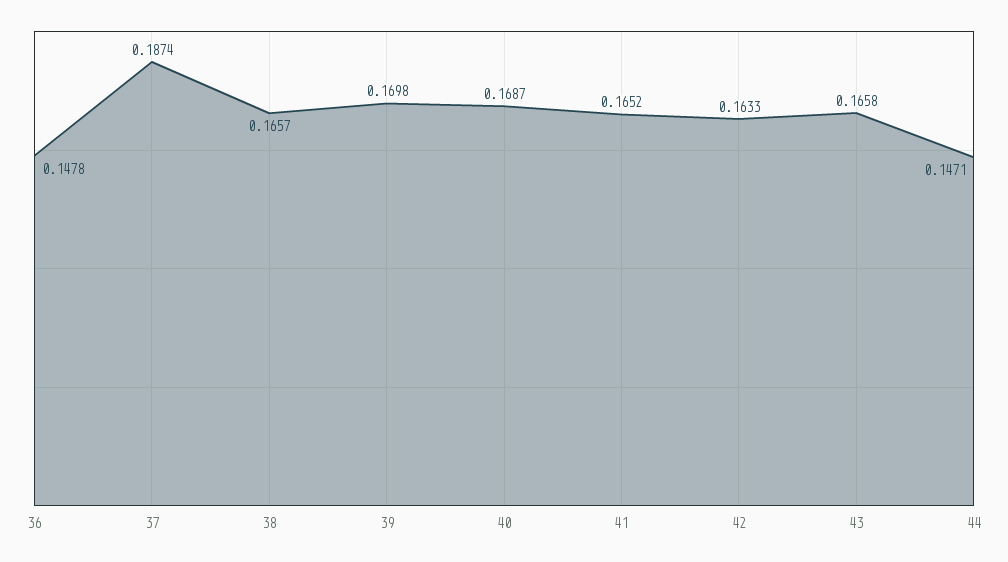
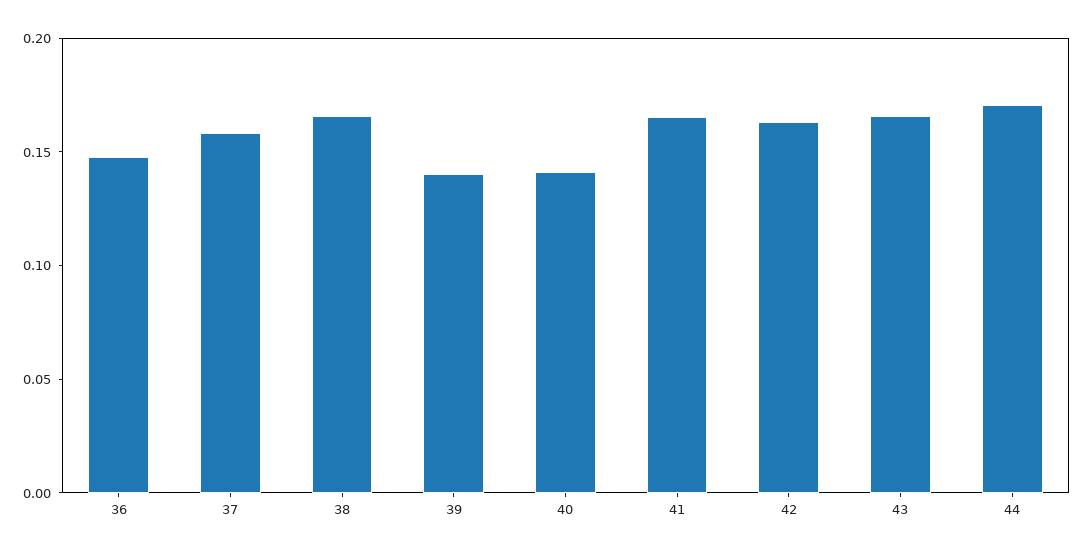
  {
    "36": 0.1478,
-   "37": 0.1874,
+   "37": 0.16,
    "38": 0.1657,
-   "39": 0.1698,
+   "39": 0.14,
-   "40": 0.1687,
+   "40": 0.14,
    "41": 0.1652,
    "42": 0.1633,
    "43": 0.1658,
-   "44": 0.1471
+   "44": 0.17
  }

